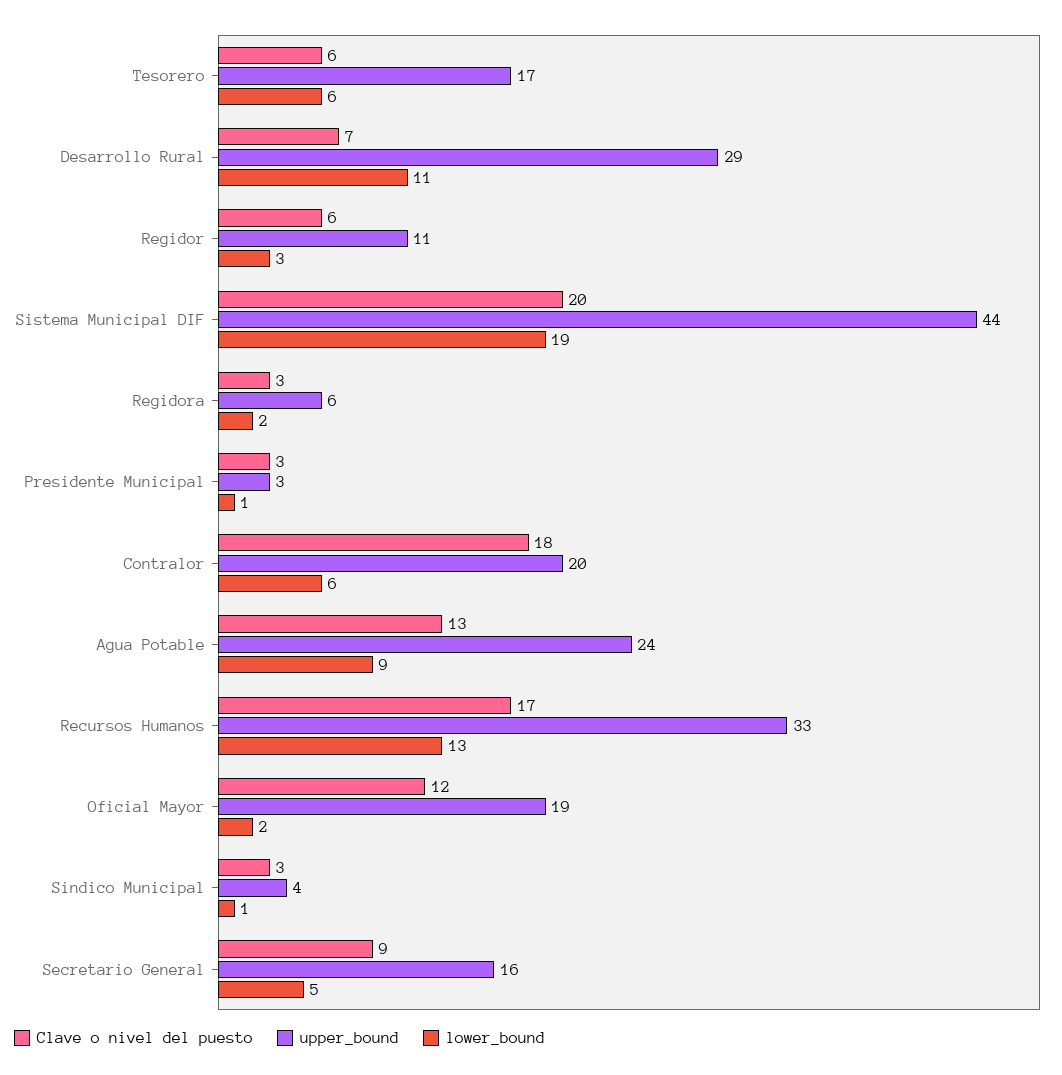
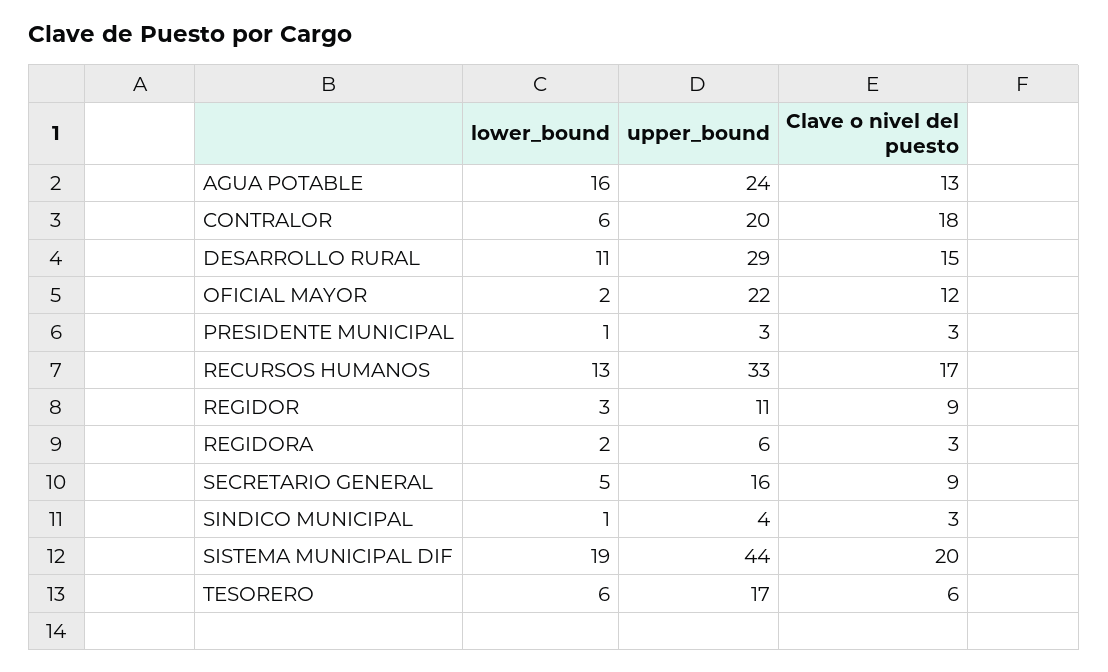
  {
    "Clave o nivel del puesto": {
      "Tesorero": 6,
-     "Desarrollo Rural": 7,
+     "Desarrollo Rural": 15,
-     "Regidor": 6,
+     "Regidor": 9,
      "Sistema Municipal DIF": 20,
      "Regidora": 3,
      "Presidente Municipal": 3,
      "Contralor": 18,
      "Agua Potable": 13,
      "Recursos Humanos": 17,
      "Oficial Mayor": 12,
      "Sindico Municipal": 3,
      "Secretario General": 9
    },
    "upper_bound": {
      "Tesorero": 17,
      "Desarrollo Rural": 29,
      "Regidor": 11,
      "Sistema Municipal DIF": 44,
      "Regidora": 6,
      "Presidente Municipal": 3,
      "Contralor": 20,
      "Agua Potable": 24,
      "Recursos Humanos": 33,
-     "Oficial Mayor": 19,
+     "Oficial Mayor": 22,
      "Sindico Municipal": 4,
      "Secretario General": 16
    },
    "lower_bound": {
      "Tesorero": 6,
      "Desarrollo Rural": 11,
      "Regidor": 3,
      "Sistema Municipal DIF": 19,
      "Regidora": 2,
      "Presidente Municipal": 1,
      "Contralor": 6,
-     "Agua Potable": 9,
+     "Agua Potable": 16,
      "Recursos Humanos": 13,
      "Oficial Mayor": 2,
      "Sindico Municipal": 1,
      "Secretario General": 5
    }
  }

